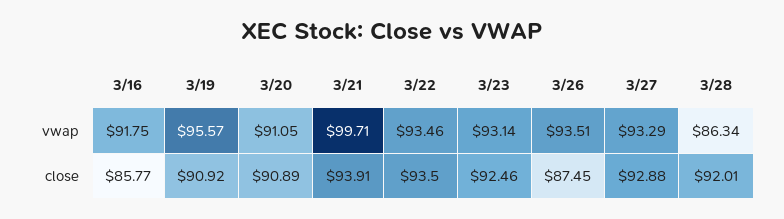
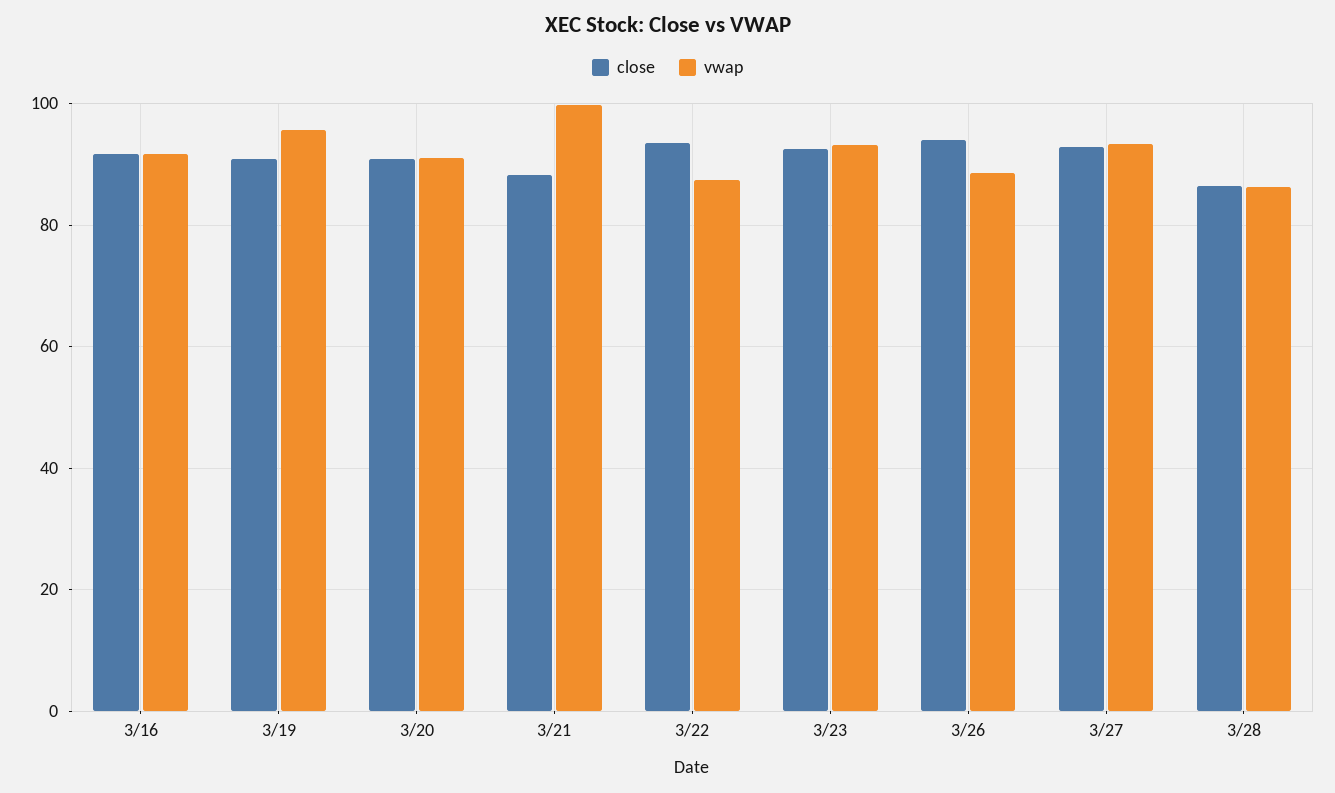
  {
    "vwap": {
      "3/16": 91.75,
      "3/19": 95.57,
      "3/20": 91.05,
      "3/21": 99.71,
-     "3/22": 93.46,
+     "3/22": 88,
      "3/23": 93.14,
-     "3/26": 93.51,
+     "3/26": 88,
      "3/27": 93.29,
      "3/28": 86.34
    },
    "close": {
-     "3/16": 85.77,
+     "3/16": 92,
      "3/19": 90.92,
      "3/20": 90.89,
-     "3/21": 93.91,
+     "3/21": 88,
      "3/22": 93.5,
      "3/23": 92.46,
-     "3/26": 87.45,
+     "3/26": 94,
      "3/27": 92.88,
-     "3/28": 92.01
+     "3/28": 86
    }
  }

